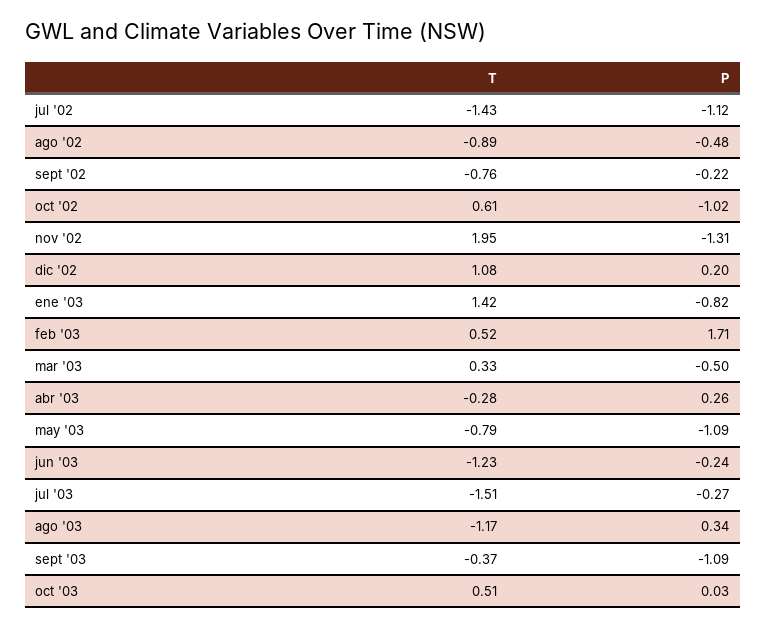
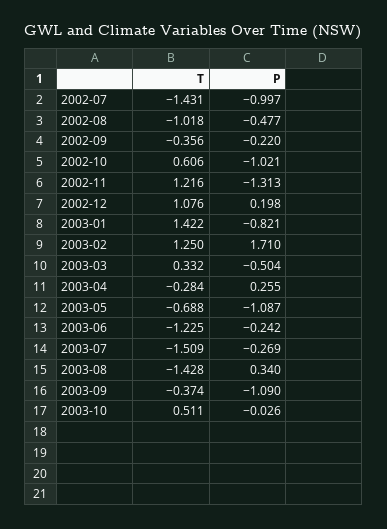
  {
    "T": {
      "jul '02": -1.431,
-     "ago '02": -0.89,
+     "ago '02": -1.018,
-     "sept '02": -0.76,
+     "sept '02": -0.356,
      "oct '02": 0.606,
-     "nov '02": 1.95,
+     "nov '02": 1.216,
      "dic '02": 1.076,
      "ene '03": 1.422,
-     "feb '03": 0.52,
+     "feb '03": 1.25,
      "mar '03": 0.332,
      "abr '03": -0.284,
-     "may '03": -0.79,
+     "may '03": -0.688,
      "jun '03": -1.225,
      "jul '03": -1.509,
-     "ago '03": -1.17,
+     "ago '03": -1.428,
      "sept '03": -0.374,
      "oct '03": 0.511
    },
    "P": {
-     "jul '02": -1.12,
+     "jul '02": -0.997,
      "ago '02": -0.477,
      "sept '02": -0.22,
      "oct '02": -1.021,
      "nov '02": -1.313,
      "dic '02": 0.198,
      "ene '03": -0.821,
      "feb '03": 1.71,
      "mar '03": -0.504,
      "abr '03": 0.255,
      "may '03": -1.087,
      "jun '03": -0.242,
      "jul '03": -0.269,
      "ago '03": 0.34,
      "sept '03": -1.09,
-     "oct '03": 0.03
+     "oct '03": -0.026
    }
  }

